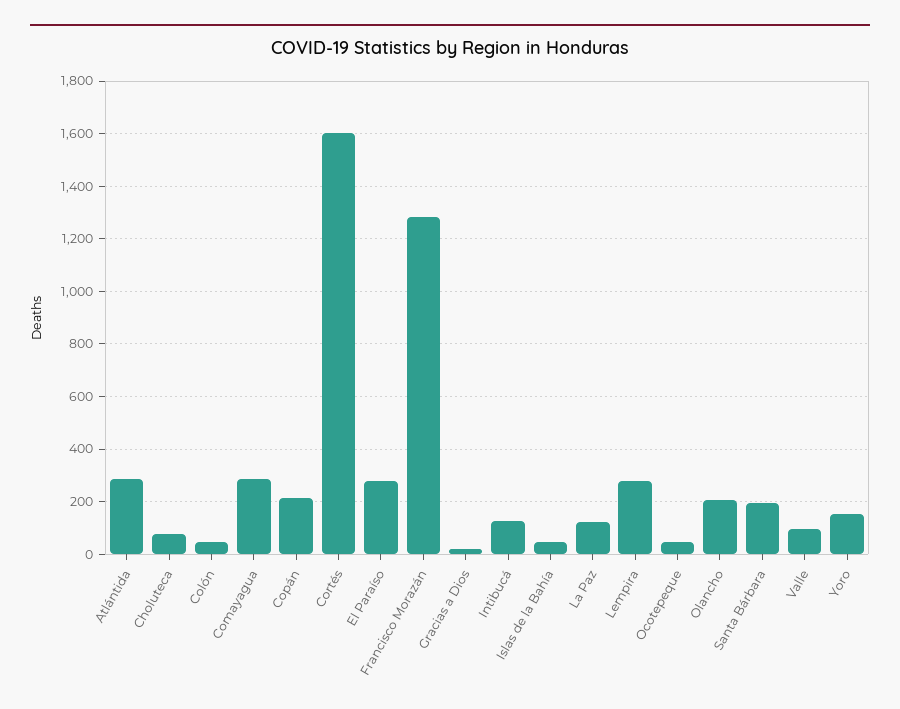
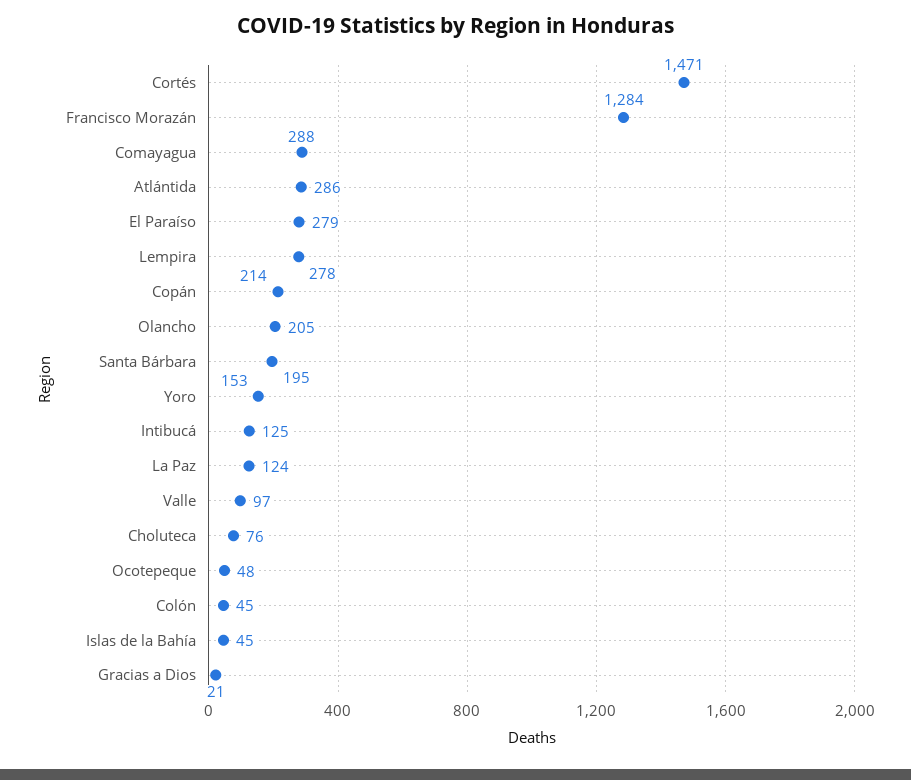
  {
    "Atlántida": 286,
    "Choluteca": 76,
    "Colón": 45,
    "Comayagua": 288,
    "Copán": 214,
-   "Cortés": 1600,
+   "Cortés": 1471,
    "El Paraíso": 279,
    "Francisco Morazán": 1284,
    "Gracias a Dios": 21,
    "Intibucá": 125,
    "Islas de la Bahía": 45,
    "La Paz": 124,
    "Lempira": 278,
    "Ocotepeque": 48,
    "Olancho": 205,
    "Santa Bárbara": 195,
    "Valle": 97,
    "Yoro": 153
  }

